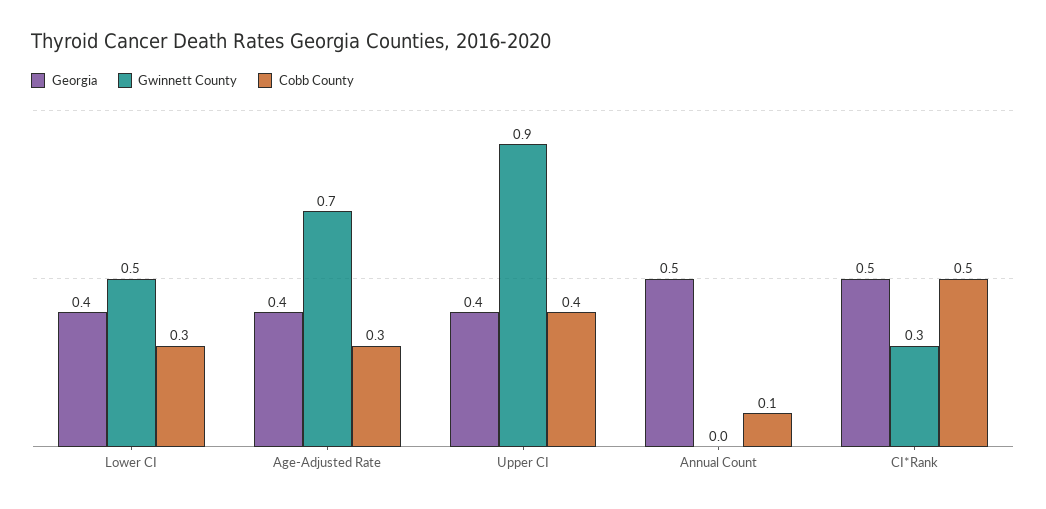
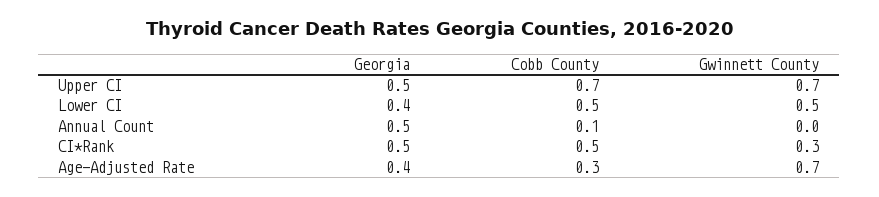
  {
    "Georgia": {
      "Lower CI": 0.4,
      "Age-Adjusted Rate": 0.4,
-     "Upper CI": 0.4,
+     "Upper CI": 0.5,
      "Annual Count": 0.5,
      "CI*Rank": 0.5
    },
    "Gwinnett County": {
      "Lower CI": 0.5,
      "Age-Adjusted Rate": 0.7,
-     "Upper CI": 0.9,
+     "Upper CI": 0.7,
      "Annual Count": 0,
      "CI*Rank": 0.3
    },
    "Cobb County": {
-     "Lower CI": 0.3,
+     "Lower CI": 0.5,
      "Age-Adjusted Rate": 0.3,
-     "Upper CI": 0.4,
+     "Upper CI": 0.7,
      "Annual Count": 0.1,
      "CI*Rank": 0.5
    }
  }

